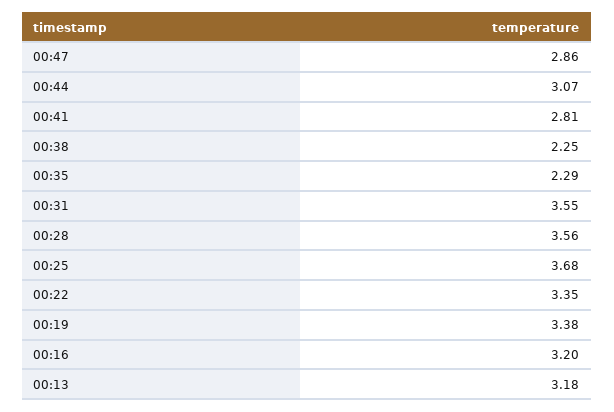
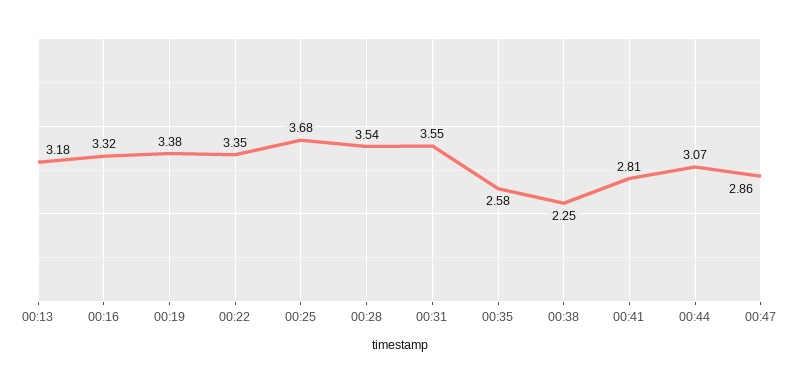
  {
    "00:47": 2.86,
    "00:44": 3.07,
    "00:41": 2.81,
    "00:38": 2.25,
-   "00:35": 2.29,
+   "00:35": 2.58,
    "00:31": 3.55,
-   "00:28": 3.56,
+   "00:28": 3.54,
    "00:25": 3.68,
    "00:22": 3.35,
    "00:19": 3.38,
-   "00:16": 3.2,
+   "00:16": 3.32,
    "00:13": 3.18
  }

